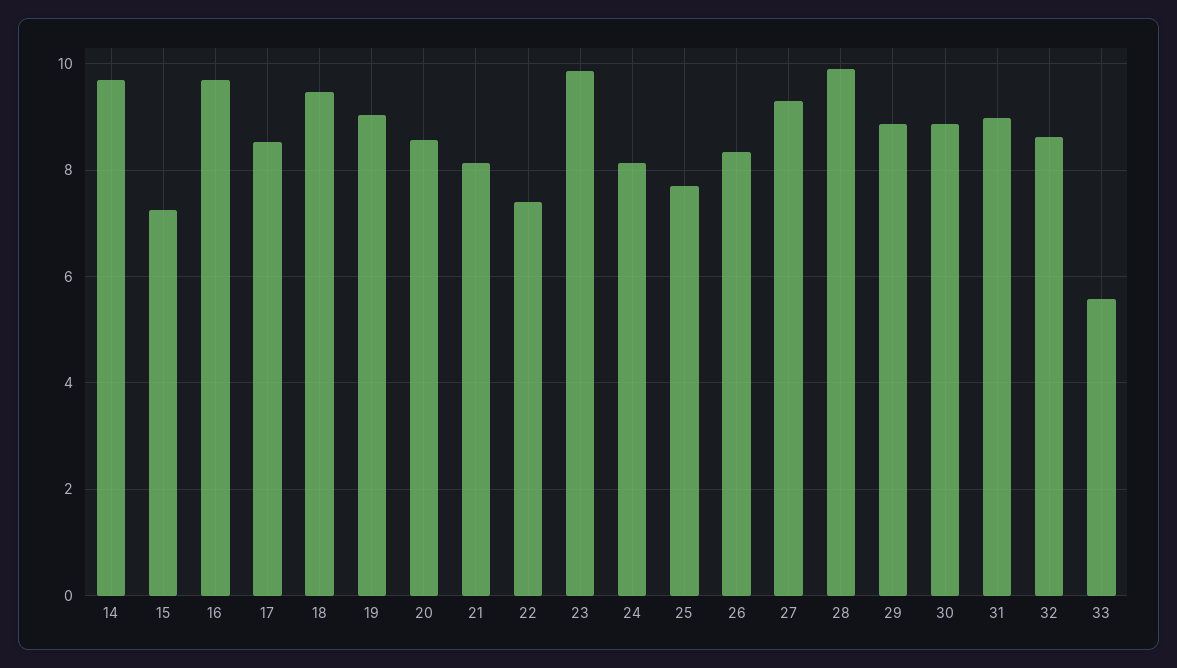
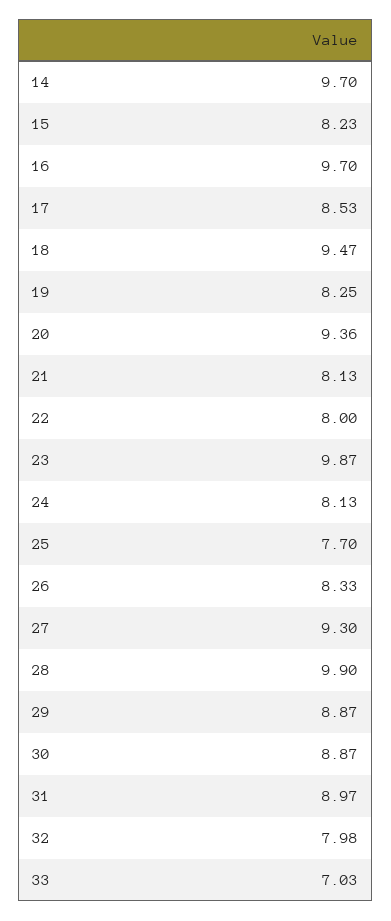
  {
    "14": 9.7,
-   "15": 7.2,
+   "15": 8.23,
    "16": 9.7,
    "17": 8.53,
    "18": 9.47,
-   "19": 9,
+   "19": 8.25,
-   "20": 8.6,
+   "20": 9.36,
    "21": 8.13,
-   "22": 7.4,
+   "22": 8,
    "23": 9.87,
    "24": 8.13,
    "25": 7.7,
    "26": 8.33,
    "27": 9.3,
    "28": 9.9,
    "29": 8.87,
    "30": 8.87,
    "31": 8.97,
-   "32": 8.6,
+   "32": 7.98,
-   "33": 5.6
+   "33": 7.03
  }

